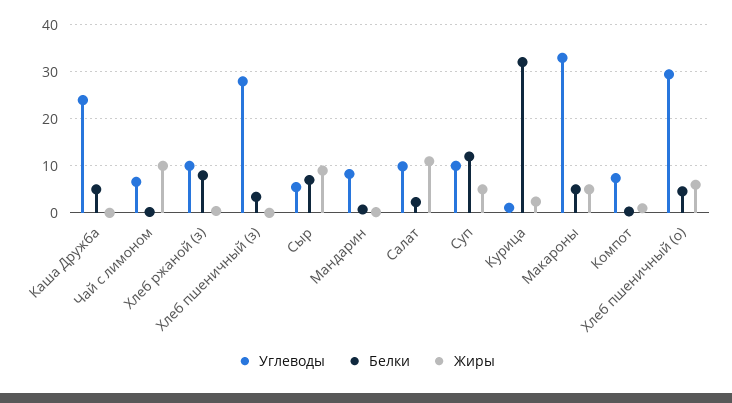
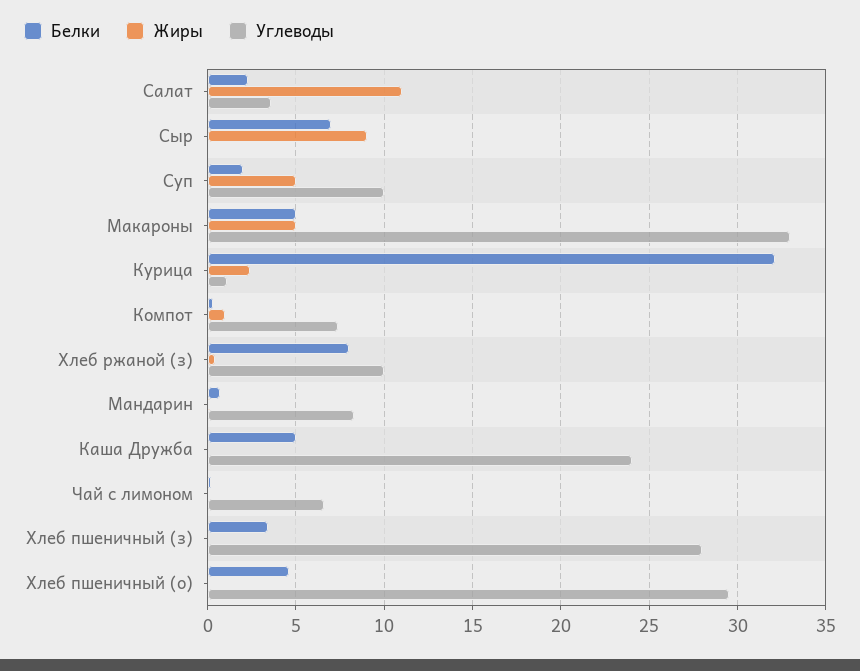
  {
    "Углеводы": {
      "Каша Дружба": 24,
      "Чай с лимоном": 6.5,
      "Хлеб ржаной (з)": 10,
      "Хлеб пшеничный (з)": 28,
-     "Сыр": 6,
+     "Сыр": 0,
      "Мандарин": 8.5,
-     "Салат": 10,
+     "Салат": 3.5,
      "Суп": 10,
      "Курица": 1,
      "Макароны": 33,
      "Компот": 7.5,
      "Хлеб пшеничный (о)": 29.5
    },
    "Белки": {
      "Каша Дружба": 5,
      "Чай с лимоном": 0,
      "Хлеб ржаной (з)": 8,
      "Хлеб пшеничный (з)": 3.5,
      "Сыр": 7,
      "Мандарин": 0.5,
      "Салат": 2.5,
-     "Суп": 12,
+     "Суп": 2,
      "Курица": 32,
      "Макароны": 5,
      "Компот": 0.5,
      "Хлеб пшеничный (о)": 4.5
    },
    "Жиры": {
      "Каша Дружба": 0,
-     "Чай с лимоном": 10,
+     "Чай с лимоном": 0,
      "Хлеб ржаной (з)": 0.5,
      "Хлеб пшеничный (з)": 0,
      "Сыр": 9,
      "Мандарин": 0,
      "Салат": 11,
      "Суп": 5,
      "Курица": 2.5,
      "Макароны": 5,
      "Компот": 1,
-     "Хлеб пшеничный (о)": 6
+     "Хлеб пшеничный (о)": 0
    }
  }

